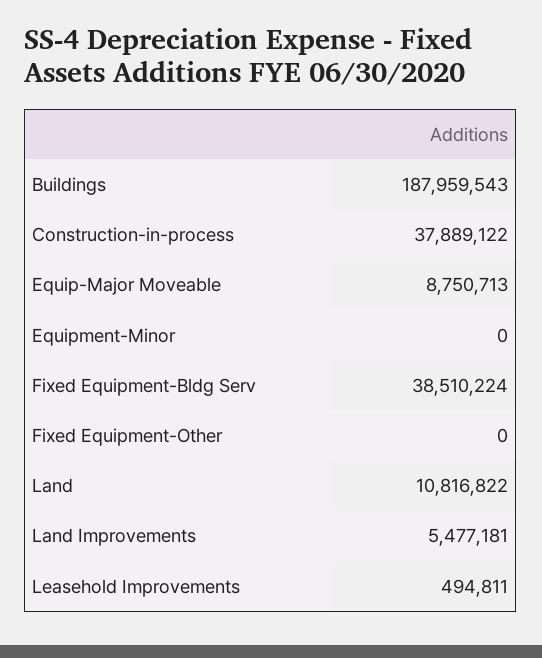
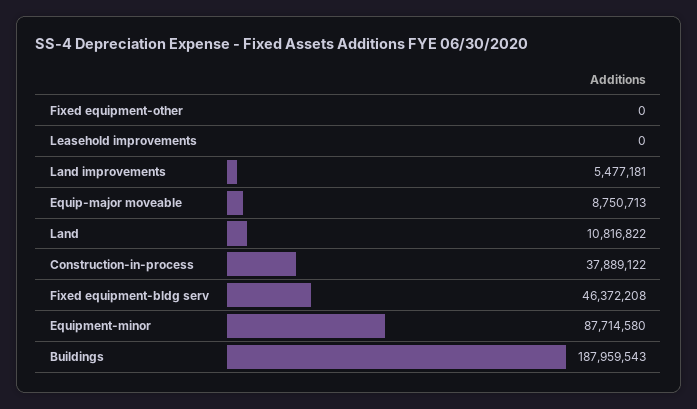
  {
    "Buildings": 187959543,
    "Construction-in-process": 37889122,
    "Equip-Major Moveable": 8750713,
-   "Equipment-Minor": 0,
+   "Equipment-Minor": 87714580,
-   "Fixed Equipment-Bldg Serv": 38510224,
+   "Fixed Equipment-Bldg Serv": 46372208,
    "Fixed Equipment-Other": 0,
    "Land": 10816822,
    "Land Improvements": 5477181,
-   "Leasehold Improvements": 494811
+   "Leasehold Improvements": 0
  }

